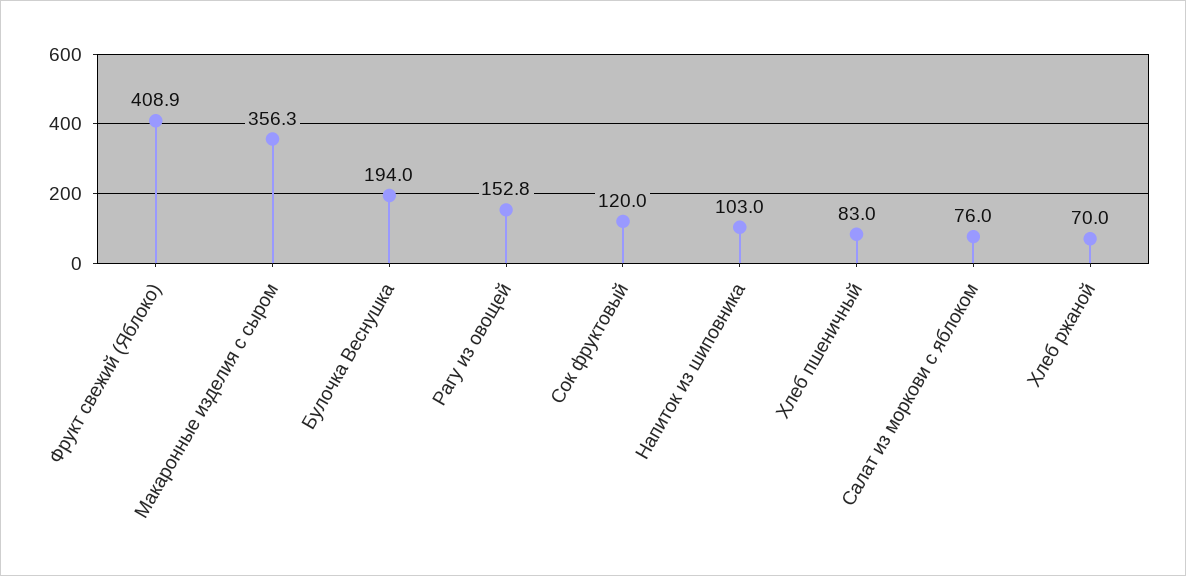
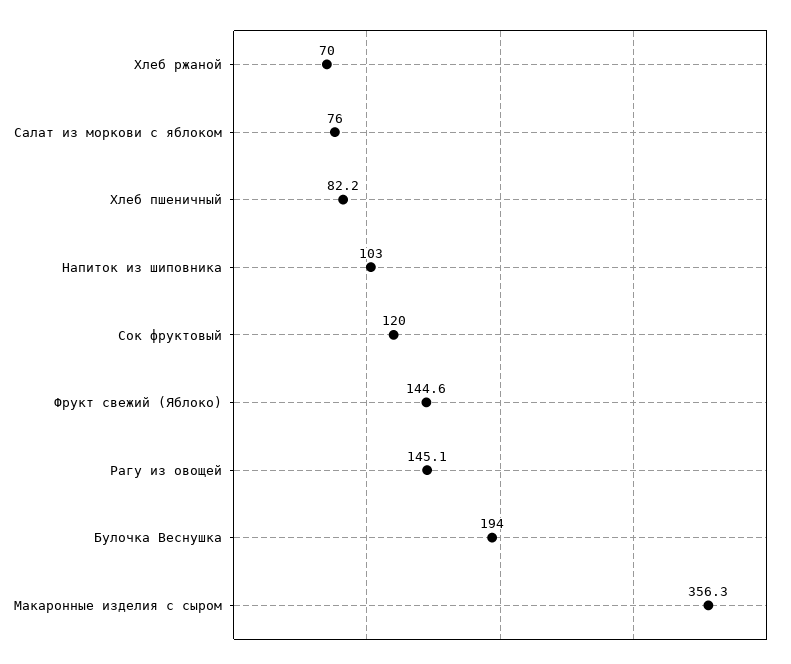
  {
-   "Фрукт свежий (Яблоко)": 408.9,
+   "Фрукт свежий (Яблоко)": 144.6,
    "Макаронные изделия с сыром": 356.3,
    "Булочка Веснушка": 194,
-   "Рагу из овощей": 152.8,
+   "Рагу из овощей": 145.1,
    "Сок фруктовый": 120,
    "Напиток из шиповника": 103,
-   "Хлеб пшеничный": 83,
+   "Хлеб пшеничный": 82.2,
    "Салат из моркови с яблоком": 76,
    "Хлеб ржаной": 70
  }

